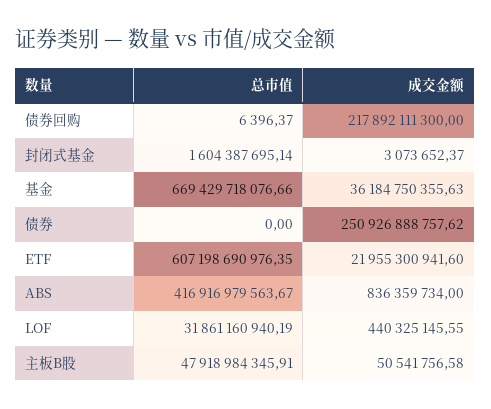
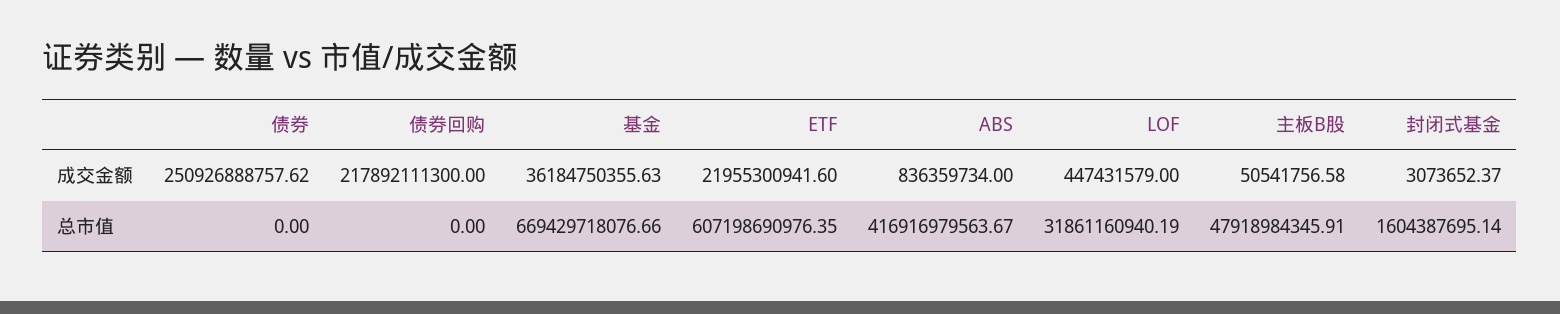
  {
    "总市值": {
-     "债券回购": 6396.37,
+     "债券回购": 0,
      "封闭式基金": 1604387695.14,
      "基金": 669429718076.66,
      "债券": 0,
      "ETF": 607198690976.35,
      "ABS": 416916979563.67,
      "LOF": 31861160940.19,
      "主板B股": 47918984345.91
    },
    "成交金额": {
      "债券回购": 217892111300,
      "封闭式基金": 3073652.37,
      "基金": 36184750355.63,
      "债券": 250926888757.62,
      "ETF": 21955300941.6,
      "ABS": 836359734,
-     "LOF": 440325145.55,
+     "LOF": 447431579,
      "主板B股": 50541756.58
    }
  }

